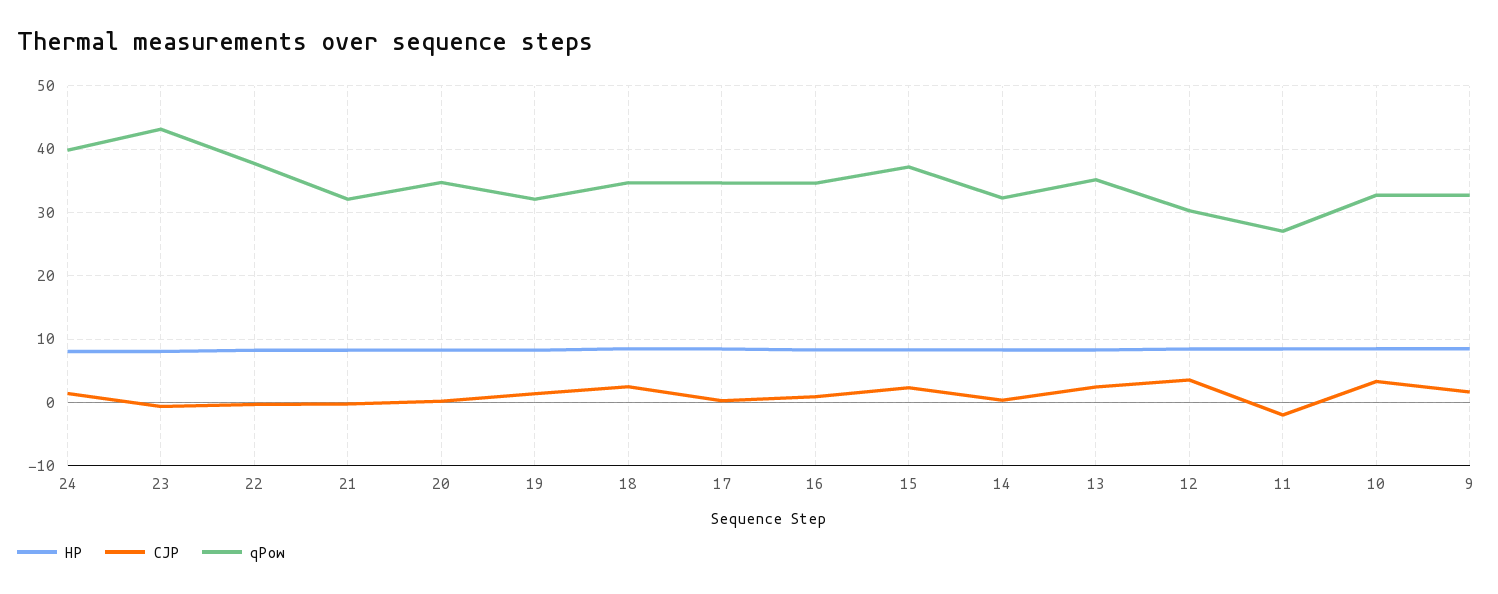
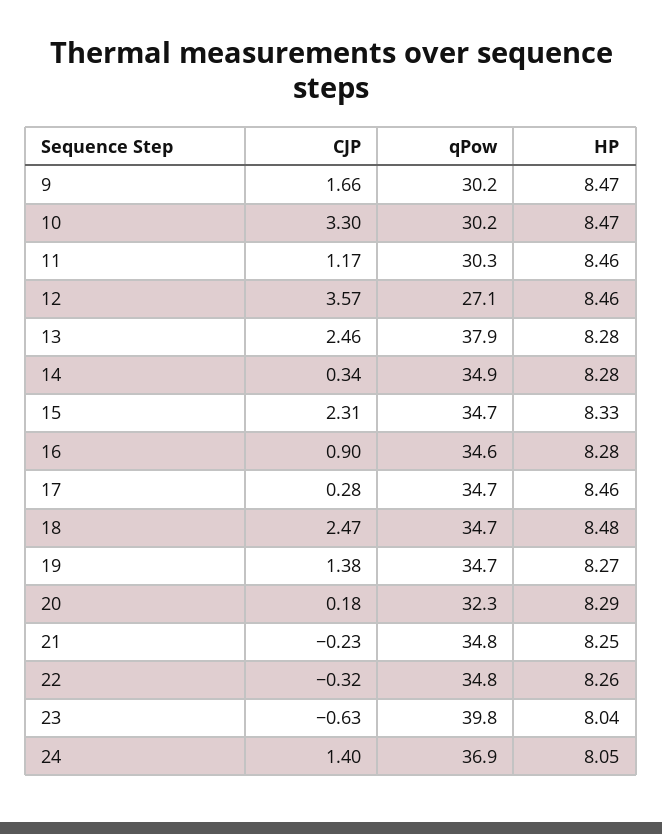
  {
    "HP": {
      "24": 8.05,
      "23": 8.04,
      "22": 8.26,
      "21": 8.25,
      "20": 8.29,
      "19": 8.27,
      "18": 8.48,
      "17": 8.46,
      "16": 8.28,
      "15": 8.33,
      "14": 8.28,
      "13": 8.28,
      "12": 8.46,
      "11": 8.46,
      "10": 8.47,
      "9": 8.47
    },
    "CJP": {
      "24": 1.4,
      "23": -0.63,
      "22": -0.32,
      "21": -0.23,
      "20": 0.18,
      "19": 1.38,
      "18": 2.47,
      "17": 0.28,
      "16": 0.9,
      "15": 2.31,
      "14": 0.34,
      "13": 2.46,
      "12": 3.57,
-     "11": -2,
+     "11": 1.17,
      "10": 3.3,
      "9": 1.66
    },
    "qPow": {
-     "24": 40,
+     "24": 36.9,
-     "23": 43,
+     "23": 39.8,
-     "22": 38,
+     "22": 34.8,
-     "21": 32,
+     "21": 34.8,
-     "20": 35,
+     "20": 32.3,
-     "19": 32,
+     "19": 34.7,
      "18": 34.7,
      "17": 34.7,
      "16": 34.6,
-     "15": 37,
+     "15": 34.7,
-     "14": 32,
+     "14": 34.9,
-     "13": 35,
+     "13": 37.9,
-     "12": 30,
+     "12": 27.1,
-     "11": 27,
+     "11": 30.3,
-     "10": 33,
+     "10": 30.2,
-     "9": 33
+     "9": 30.2
    }
  }

